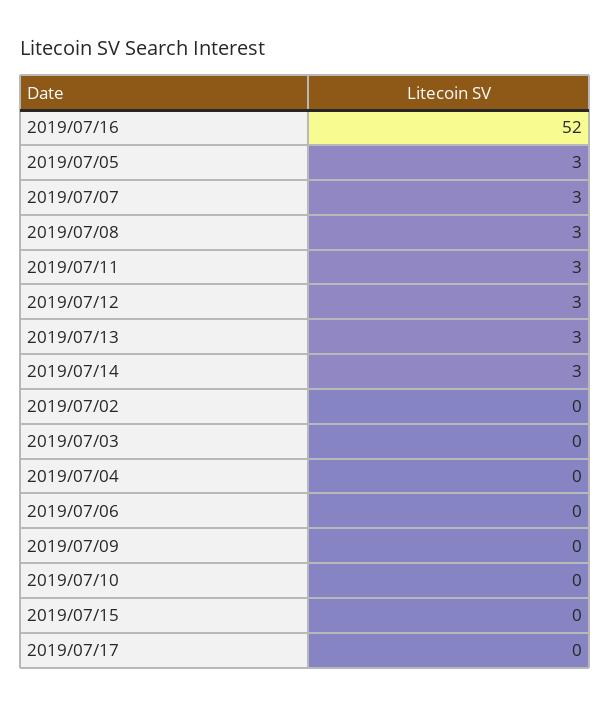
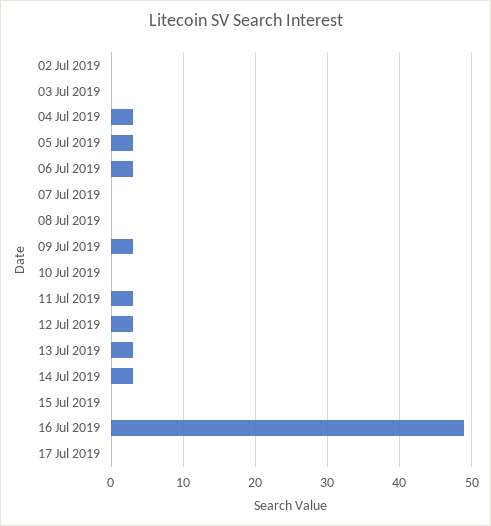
  {
-   "2019/07/16": 52,
+   "2019/07/16": 49,
    "2019/07/05": 3,
-   "2019/07/07": 3,
+   "2019/07/07": 0,
-   "2019/07/08": 3,
+   "2019/07/08": 0,
    "2019/07/11": 3,
    "2019/07/12": 3,
    "2019/07/13": 3,
    "2019/07/14": 3,
    "2019/07/02": 0,
    "2019/07/03": 0,
-   "2019/07/04": 0,
+   "2019/07/04": 3,
-   "2019/07/06": 0,
+   "2019/07/06": 3,
-   "2019/07/09": 0,
+   "2019/07/09": 3,
    "2019/07/10": 0,
    "2019/07/15": 0,
    "2019/07/17": 0
  }

